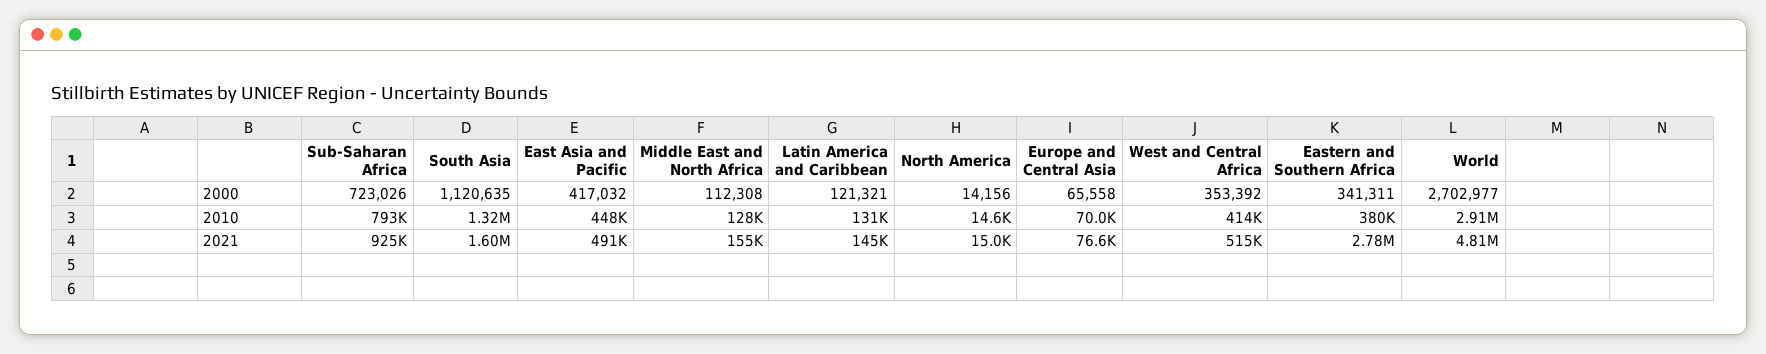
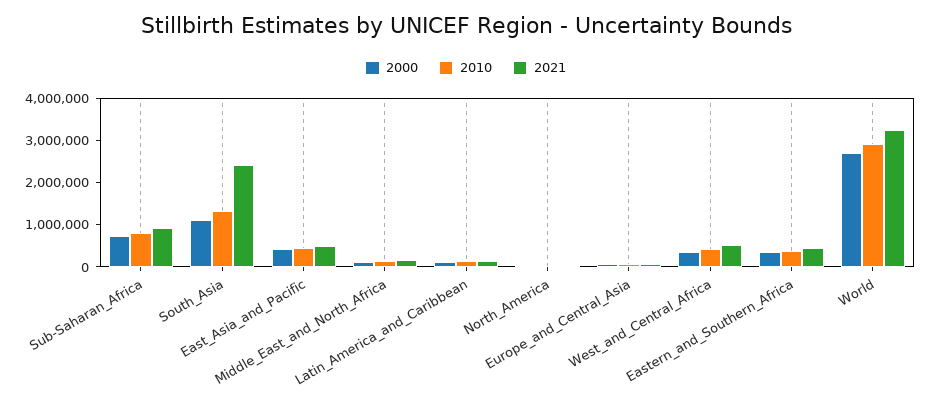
  {
    "2000": {
      "Sub-Saharan Africa": 723026,
      "South Asia": 1120635,
      "East Asia and Pacific": 417032,
      "Middle East and North Africa": 112308,
      "Latin America and Caribbean": 121321,
      "North America": 14156,
      "Europe and Central Asia": 65558,
      "West and Central Africa": 353392,
      "Eastern and Southern Africa": 341311,
      "World": 2702977
    },
    "2010": {
      "Sub-Saharan Africa": 793000,
      "South Asia": 1320000,
      "East Asia and Pacific": 448000,
      "Middle East and North Africa": 128000,
      "Latin America and Caribbean": 131000,
      "North America": 14600,
      "Europe and Central Asia": 70000,
      "West and Central Africa": 414000,
      "Eastern and Southern Africa": 380000,
      "World": 2910000
    },
    "2021": {
      "Sub-Saharan Africa": 925000,
-     "South Asia": 1600000,
+     "South Asia": 2400000,
      "East Asia and Pacific": 491000,
      "Middle East and North Africa": 155000,
      "Latin America and Caribbean": 145000,
      "North America": 15000,
      "Europe and Central Asia": 76600,
      "West and Central Africa": 515000,
-     "Eastern and Southern Africa": 2780000,
+     "Eastern and Southern Africa": 400000,
-     "World": 4810000
+     "World": 3200000
    }
  }

